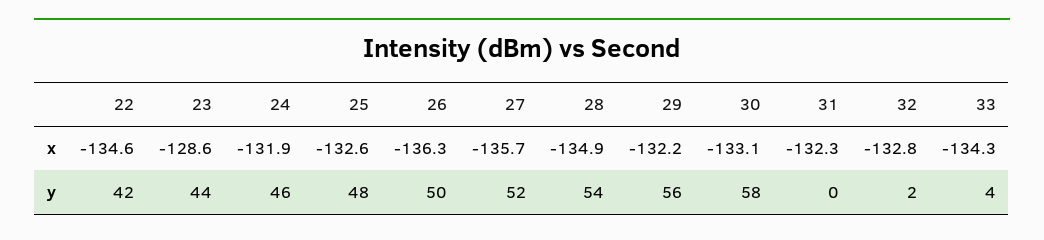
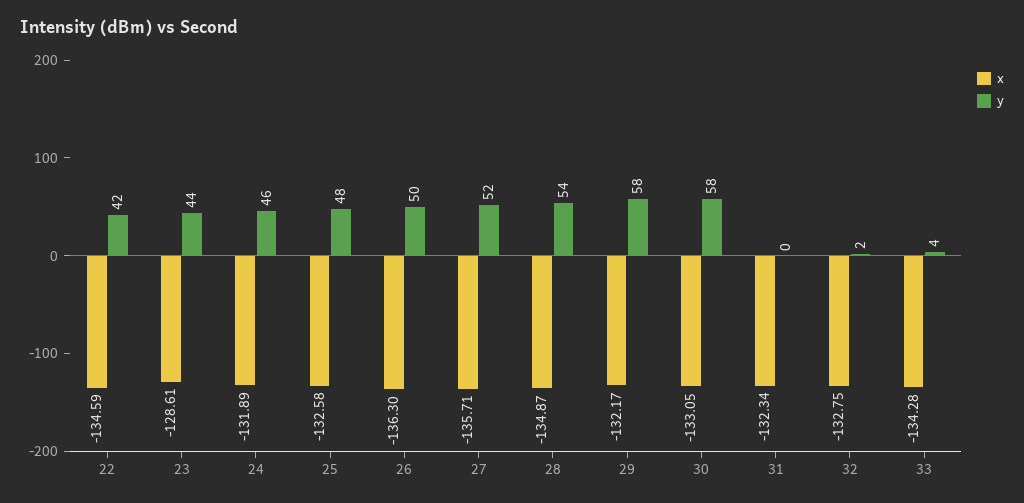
  {
    "x": {
      "22": -134.59,
      "23": -128.61,
      "24": -131.89,
      "25": -132.58,
      "26": -136.3,
      "27": -135.71,
      "28": -134.87,
      "29": -132.17,
      "30": -133.05,
      "31": -132.34,
      "32": -132.75,
      "33": -134.28
    },
    "y": {
      "22": 42,
      "23": 44,
      "24": 46,
      "25": 48,
      "26": 50,
      "27": 52,
      "28": 54,
-     "29": 56,
+     "29": 58,
      "30": 58,
      "31": 0,
      "32": 2,
      "33": 4
    }
  }

